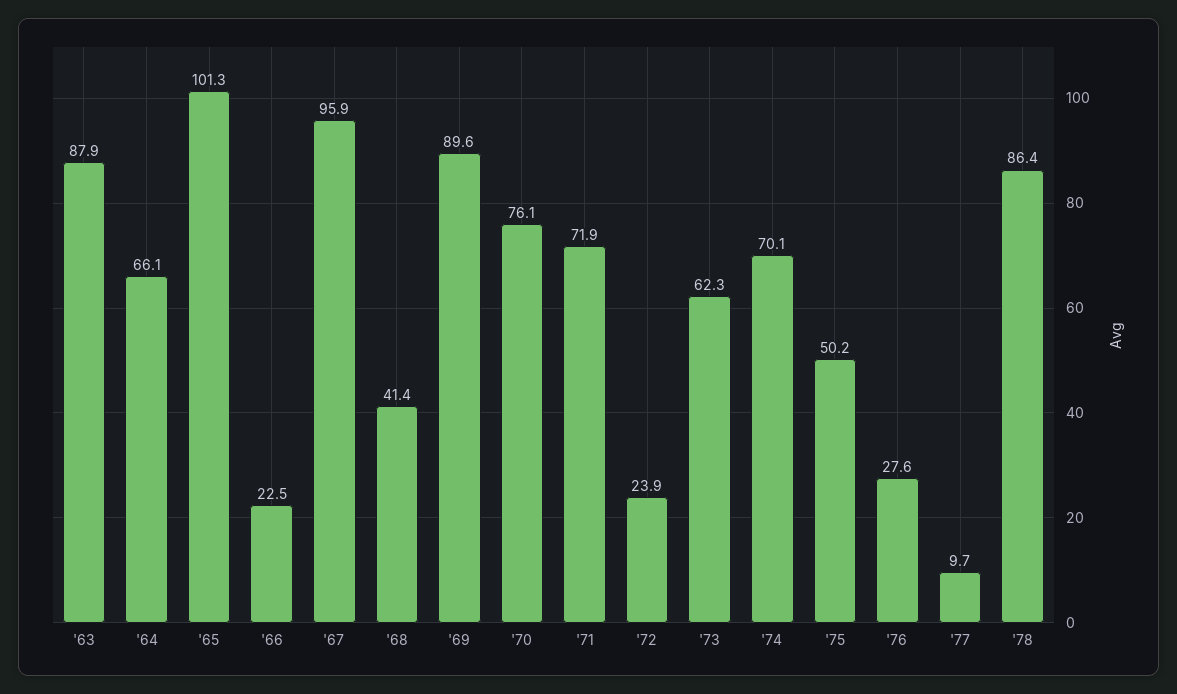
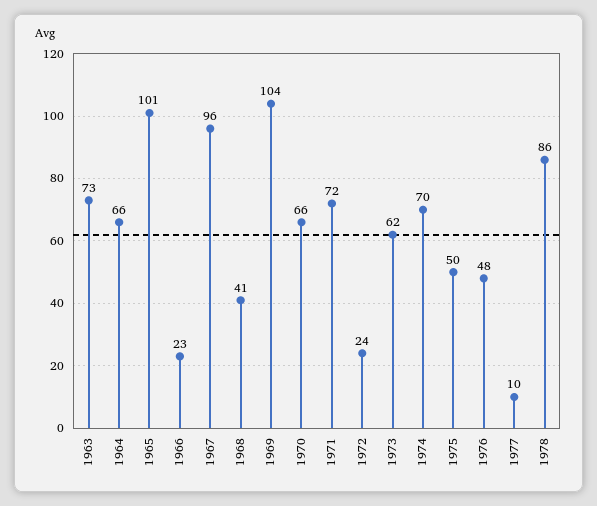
  {
-   "'63": 87.9,
+   "'63": 73,
    "'64": 66.1,
    "'65": 101.3,
    "'66": 22.5,
    "'67": 95.9,
    "'68": 41.4,
-   "'69": 89.6,
+   "'69": 104,
-   "'70": 76.1,
+   "'70": 66,
    "'71": 71.9,
    "'72": 23.9,
    "'73": 62.3,
    "'74": 70.1,
    "'75": 50.2,
-   "'76": 27.6,
+   "'76": 48,
    "'77": 9.7,
    "'78": 86.4
  }

